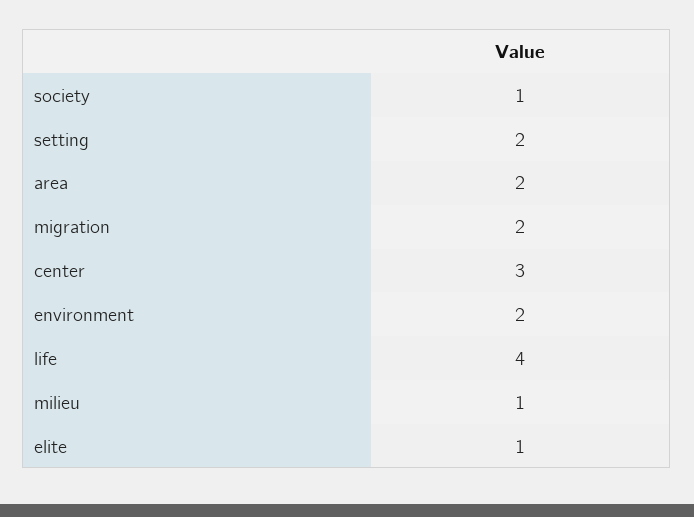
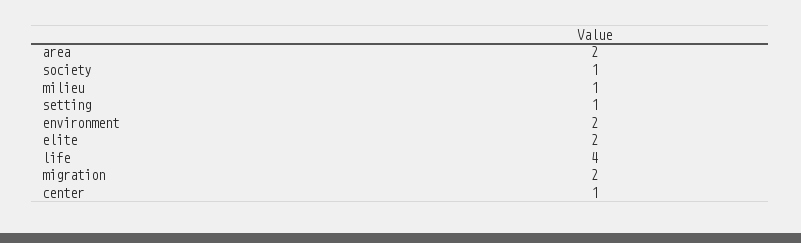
  {
    "society": 1,
-   "setting": 2,
+   "setting": 1,
    "area": 2,
    "migration": 2,
-   "center": 3,
+   "center": 1,
    "environment": 2,
    "life": 4,
    "milieu": 1,
-   "elite": 1
+   "elite": 2
  }

